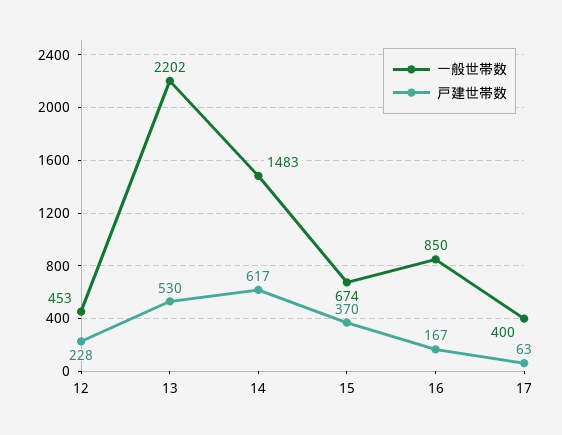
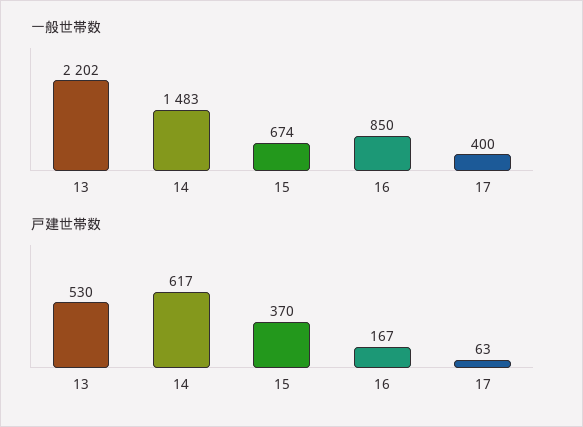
  {
    "一般世帯数": {
-     "12": 453,
      "13": 2202,
      "14": 1483,
      "15": 674,
      "16": 850,
      "17": 400
    },
    "戸建世帯数": {
-     "12": 228,
      "13": 530,
      "14": 617,
      "15": 370,
      "16": 167,
      "17": 63
    }
  }

